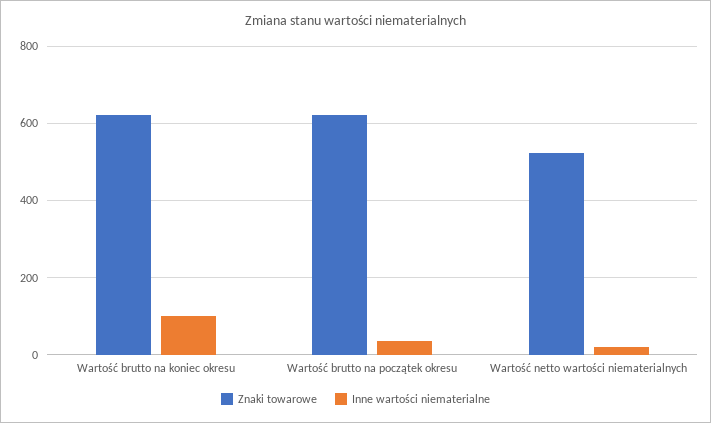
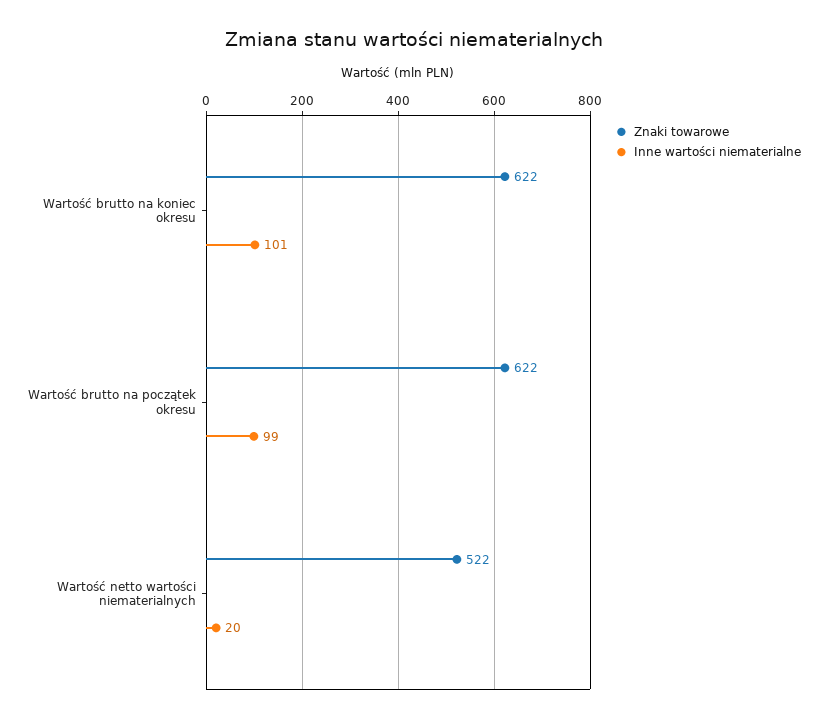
  {
    "Znaki towarowe": {
      "Wartość brutto na koniec okresu": 622,
      "Wartość brutto na początek okresu": 622,
      "Wartość netto wartości niematerialnych": 522
    },
    "Inne wartości niematerialne": {
      "Wartość brutto na koniec okresu": 101,
-     "Wartość brutto na początek okresu": 40,
+     "Wartość brutto na początek okresu": 99,
      "Wartość netto wartości niematerialnych": 20
    }
  }

